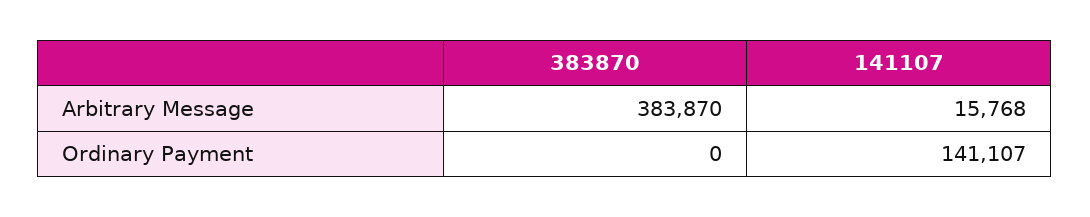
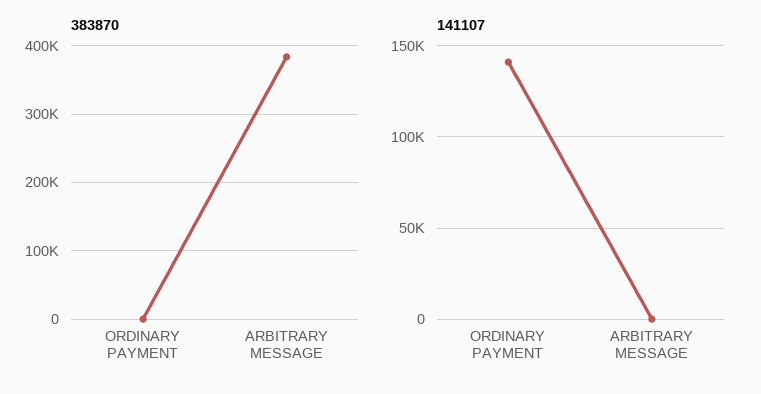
  {
    "383870": {
      "Arbitrary Message": 383870,
      "Ordinary Payment": 0
    },
    "141107": {
-     "Arbitrary Message": 15768,
+     "Arbitrary Message": 0,
      "Ordinary Payment": 141107
    }
  }

